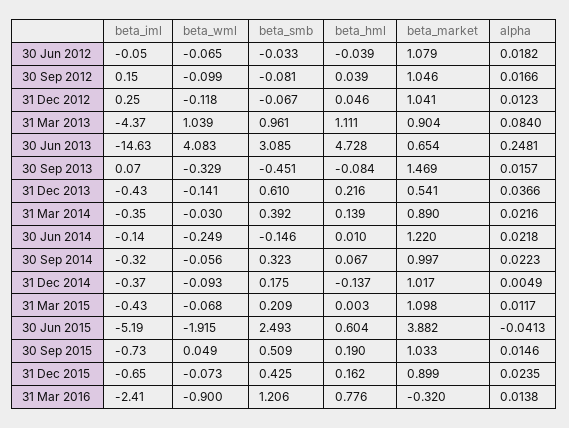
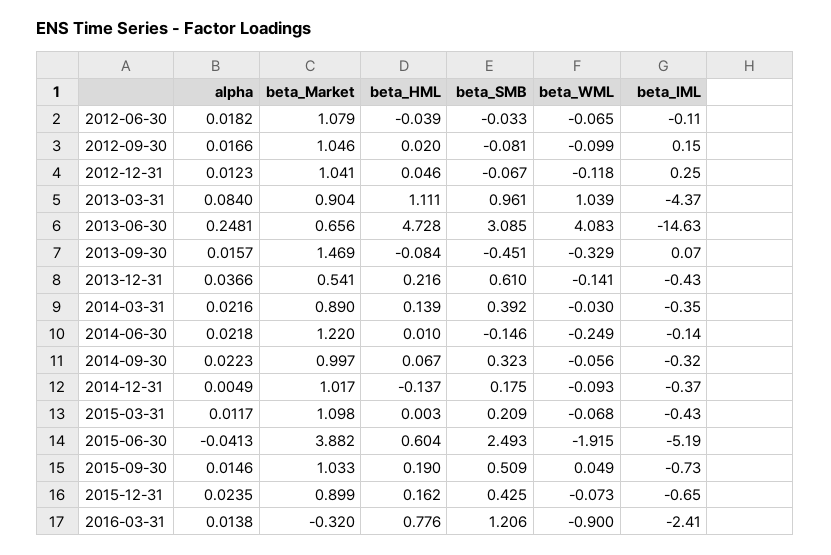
  {
    "beta_iml": {
-     "30 Jun 2012": -0.05,
+     "30 Jun 2012": -0.11,
      "30 Sep 2012": 0.15,
      "31 Dec 2012": 0.25,
      "31 Mar 2013": -4.37,
      "30 Jun 2013": -14.63,
      "30 Sep 2013": 0.07,
      "31 Dec 2013": -0.43,
      "31 Mar 2014": -0.35,
      "30 Jun 2014": -0.14,
      "30 Sep 2014": -0.32,
      "31 Dec 2014": -0.37,
      "31 Mar 2015": -0.43,
      "30 Jun 2015": -5.19,
      "30 Sep 2015": -0.73,
      "31 Dec 2015": -0.65,
      "31 Mar 2016": -2.41
    },
    "beta_wml": {
      "30 Jun 2012": -0.065,
      "30 Sep 2012": -0.099,
      "31 Dec 2012": -0.118,
      "31 Mar 2013": 1.039,
      "30 Jun 2013": 4.083,
      "30 Sep 2013": -0.329,
      "31 Dec 2013": -0.141,
      "31 Mar 2014": -0.03,
      "30 Jun 2014": -0.249,
      "30 Sep 2014": -0.056,
      "31 Dec 2014": -0.093,
      "31 Mar 2015": -0.068,
      "30 Jun 2015": -1.915,
      "30 Sep 2015": 0.049,
      "31 Dec 2015": -0.073,
      "31 Mar 2016": -0.9
    },
    "beta_smb": {
      "30 Jun 2012": -0.033,
      "30 Sep 2012": -0.081,
      "31 Dec 2012": -0.067,
      "31 Mar 2013": 0.961,
      "30 Jun 2013": 3.085,
      "30 Sep 2013": -0.451,
      "31 Dec 2013": 0.61,
      "31 Mar 2014": 0.392,
      "30 Jun 2014": -0.146,
      "30 Sep 2014": 0.323,
      "31 Dec 2014": 0.175,
      "31 Mar 2015": 0.209,
      "30 Jun 2015": 2.493,
      "30 Sep 2015": 0.509,
      "31 Dec 2015": 0.425,
      "31 Mar 2016": 1.206
    },
    "beta_hml": {
      "30 Jun 2012": -0.039,
-     "30 Sep 2012": 0.039,
+     "30 Sep 2012": 0.02,
      "31 Dec 2012": 0.046,
      "31 Mar 2013": 1.111,
      "30 Jun 2013": 4.728,
      "30 Sep 2013": -0.084,
      "31 Dec 2013": 0.216,
      "31 Mar 2014": 0.139,
      "30 Jun 2014": 0.01,
      "30 Sep 2014": 0.067,
      "31 Dec 2014": -0.137,
      "31 Mar 2015": 0.003,
      "30 Jun 2015": 0.604,
      "30 Sep 2015": 0.19,
      "31 Dec 2015": 0.162,
      "31 Mar 2016": 0.776
    },
    "beta_market": {
      "30 Jun 2012": 1.079,
      "30 Sep 2012": 1.046,
      "31 Dec 2012": 1.041,
      "31 Mar 2013": 0.904,
-     "30 Jun 2013": 0.654,
+     "30 Jun 2013": 0.656,
      "30 Sep 2013": 1.469,
      "31 Dec 2013": 0.541,
      "31 Mar 2014": 0.89,
      "30 Jun 2014": 1.22,
      "30 Sep 2014": 0.997,
      "31 Dec 2014": 1.017,
      "31 Mar 2015": 1.098,
      "30 Jun 2015": 3.882,
      "30 Sep 2015": 1.033,
      "31 Dec 2015": 0.899,
      "31 Mar 2016": -0.32
    },
    "alpha": {
      "30 Jun 2012": 0.0182,
      "30 Sep 2012": 0.0166,
      "31 Dec 2012": 0.0123,
      "31 Mar 2013": 0.084,
      "30 Jun 2013": 0.2481,
      "30 Sep 2013": 0.0157,
      "31 Dec 2013": 0.0366,
      "31 Mar 2014": 0.0216,
      "30 Jun 2014": 0.0218,
      "30 Sep 2014": 0.0223,
      "31 Dec 2014": 0.0049,
      "31 Mar 2015": 0.0117,
      "30 Jun 2015": -0.0413,
      "30 Sep 2015": 0.0146,
      "31 Dec 2015": 0.0235,
      "31 Mar 2016": 0.0138
    }
  }

